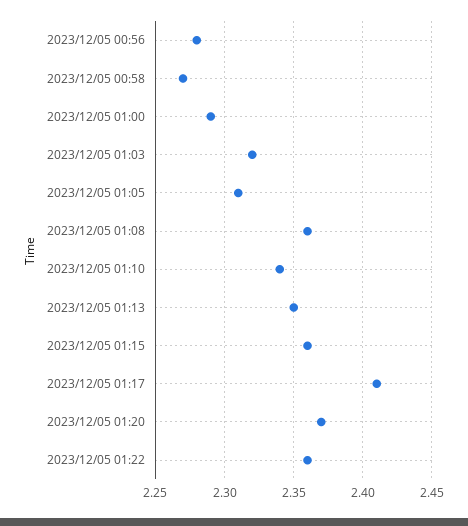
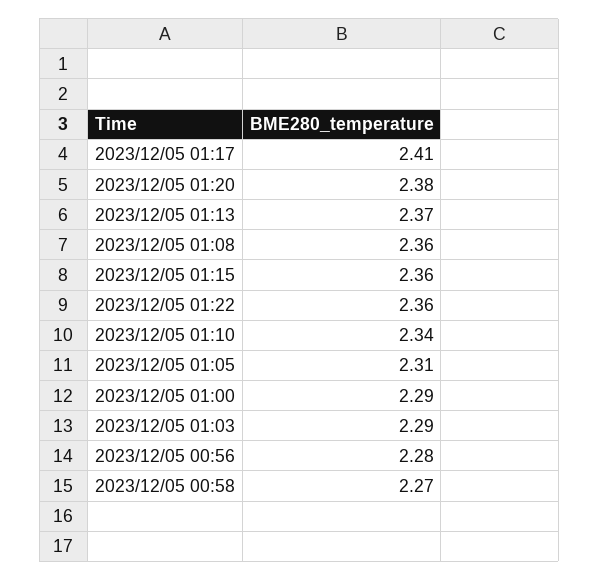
  {
    "2023/12/05 00:56": 2.28,
    "2023/12/05 00:58": 2.27,
    "2023/12/05 01:00": 2.29,
-   "2023/12/05 01:03": 2.32,
+   "2023/12/05 01:03": 2.29,
    "2023/12/05 01:05": 2.31,
    "2023/12/05 01:08": 2.36,
    "2023/12/05 01:10": 2.34,
-   "2023/12/05 01:13": 2.35,
+   "2023/12/05 01:13": 2.37,
    "2023/12/05 01:15": 2.36,
    "2023/12/05 01:17": 2.41,
-   "2023/12/05 01:20": 2.37,
+   "2023/12/05 01:20": 2.38,
    "2023/12/05 01:22": 2.36
  }

